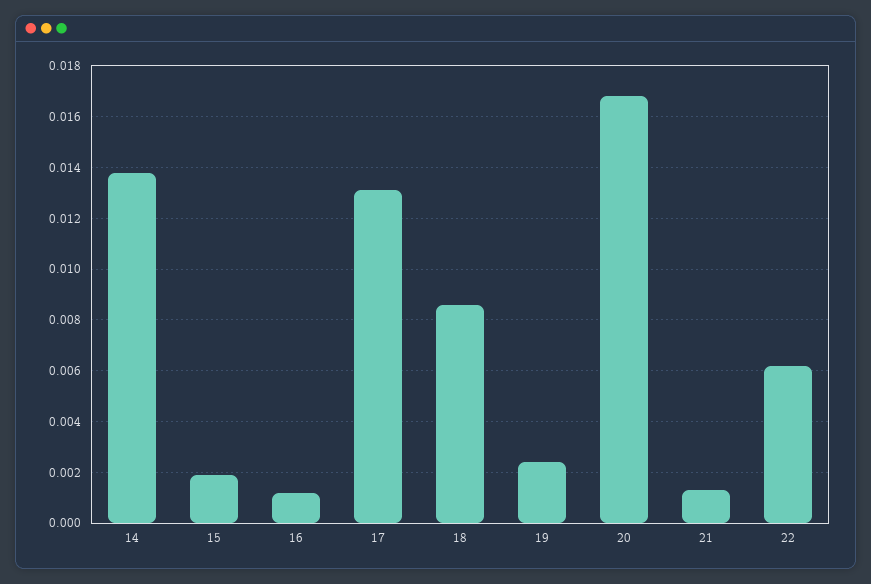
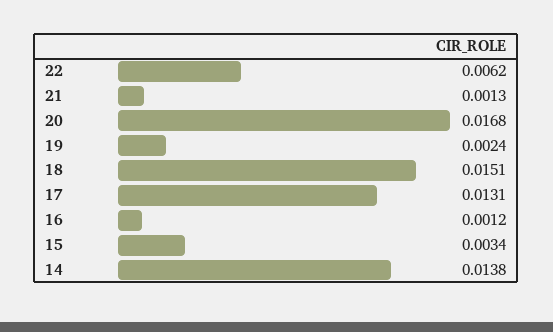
  {
    "14": 0.0138,
-   "15": 0.002,
+   "15": 0.0034,
    "16": 0.0012,
    "17": 0.0131,
-   "18": 0.0085,
+   "18": 0.0151,
    "19": 0.0024,
    "20": 0.0168,
    "21": 0.0013,
    "22": 0.0062
  }

